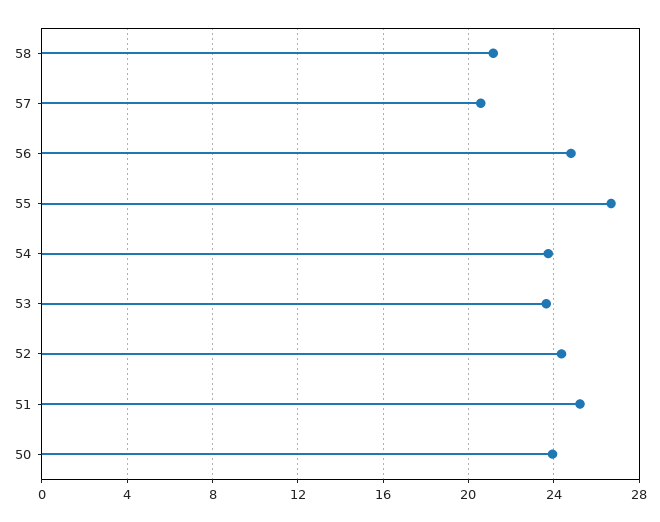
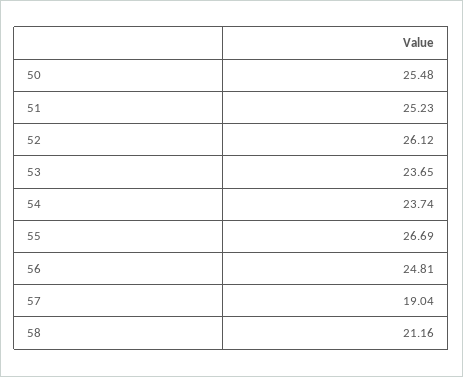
  {
    "58": 21.16,
-   "57": 20.5,
+   "57": 19.04,
    "56": 24.81,
    "55": 26.69,
    "54": 23.74,
    "53": 23.65,
-   "52": 24.5,
+   "52": 26.12,
    "51": 25.23,
-   "50": 24
+   "50": 25.48
  }

